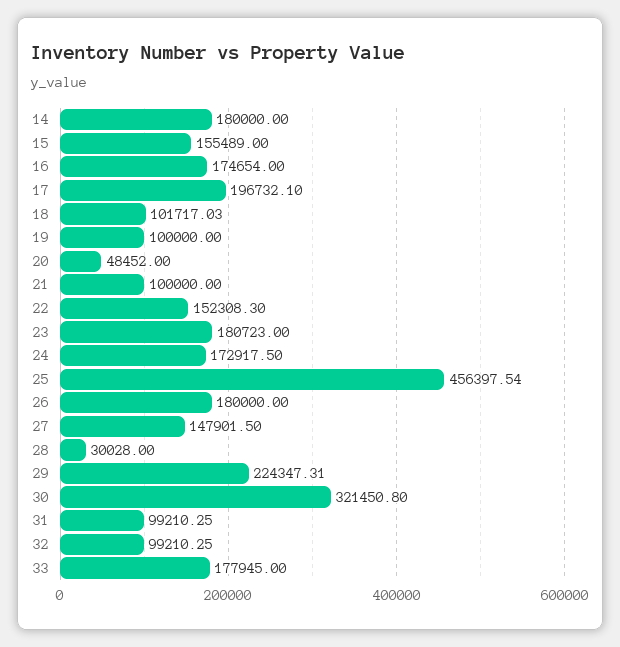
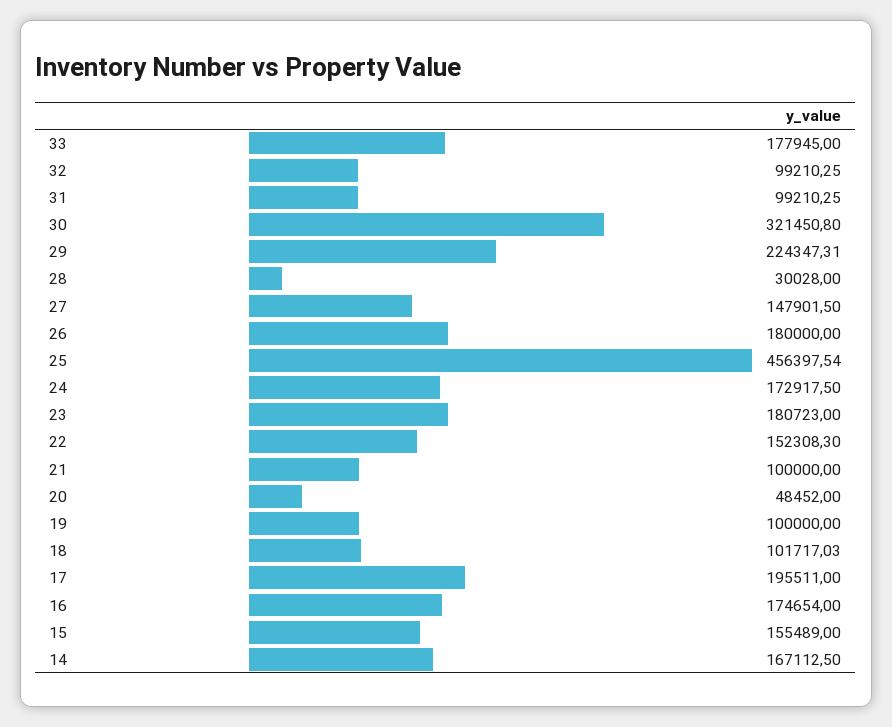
  {
-   "14": 180000,
+   "14": 167112.5,
    "15": 155489,
    "16": 174654,
-   "17": 196732.1,
+   "17": 195511,
    "18": 101717.03,
    "19": 100000,
    "20": 48452,
    "21": 100000,
    "22": 152308.3,
    "23": 180723,
    "24": 172917.5,
    "25": 456397.54,
    "26": 180000,
    "27": 147901.5,
    "28": 30028,
    "29": 224347.31,
    "30": 321450.8,
    "31": 99210.25,
    "32": 99210.25,
    "33": 177945
  }

